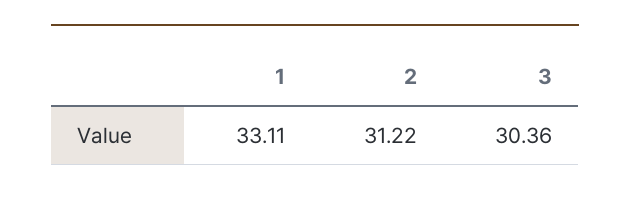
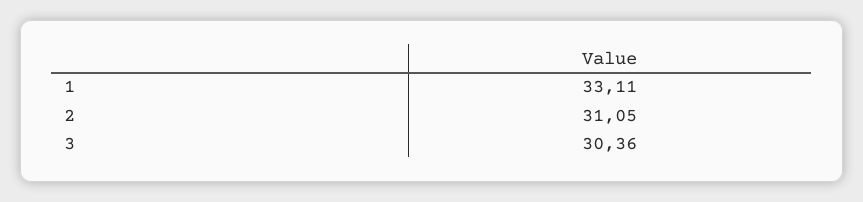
  {
    "1": 33.11,
-   "2": 31.22,
+   "2": 31.05,
    "3": 30.36
  }

